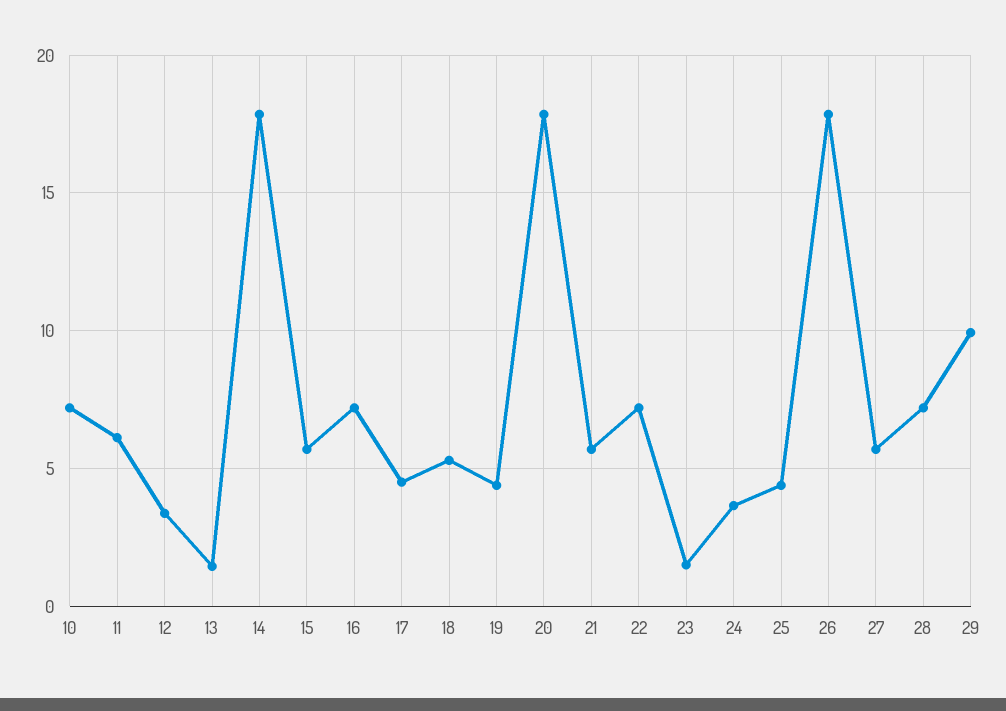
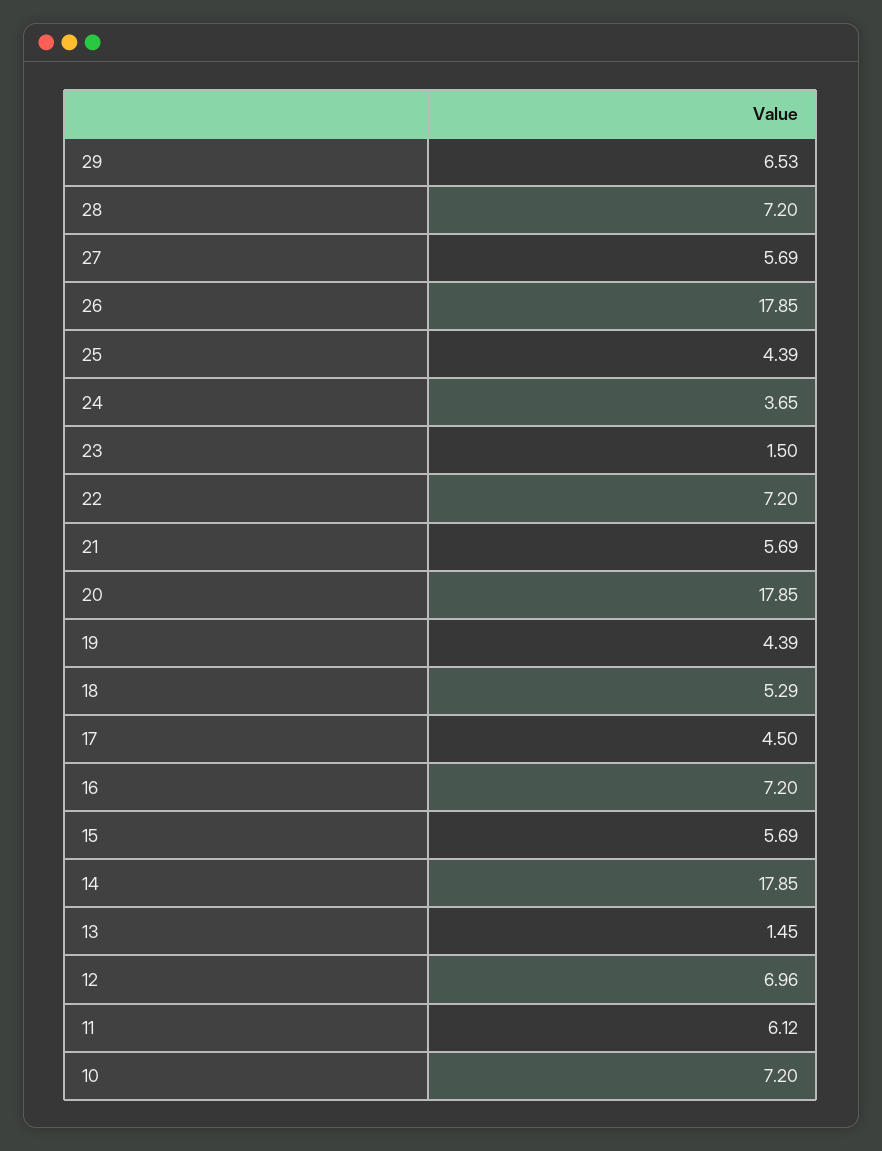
  {
    "10": 7.2,
    "11": 6.12,
-   "12": 3.5,
+   "12": 6.96,
    "13": 1.45,
    "14": 17.85,
    "15": 5.69,
    "16": 7.2,
    "17": 4.5,
    "18": 5.29,
    "19": 4.39,
    "20": 17.85,
    "21": 5.69,
    "22": 7.2,
    "23": 1.5,
    "24": 3.65,
    "25": 4.39,
    "26": 17.85,
    "27": 5.69,
    "28": 7.2,
-   "29": 10
+   "29": 6.53
  }

